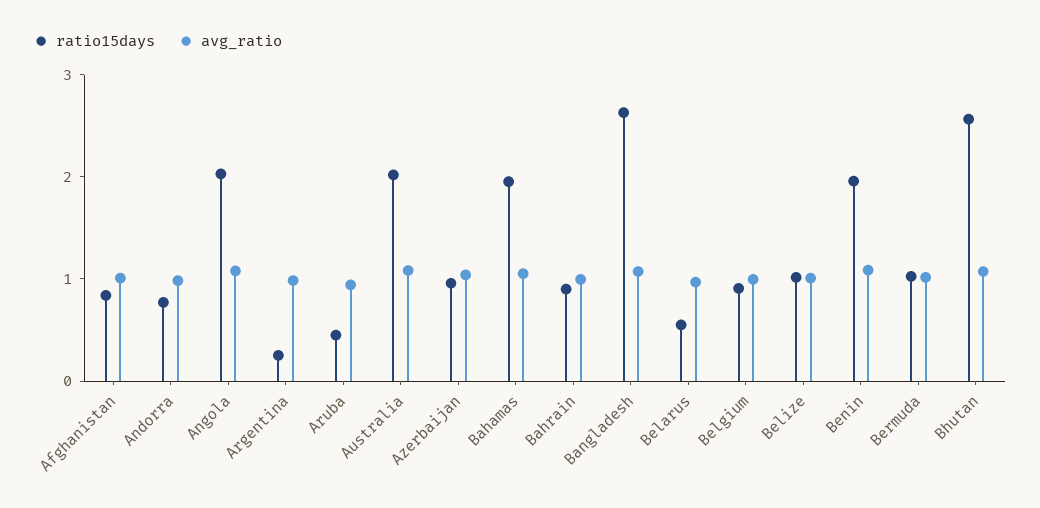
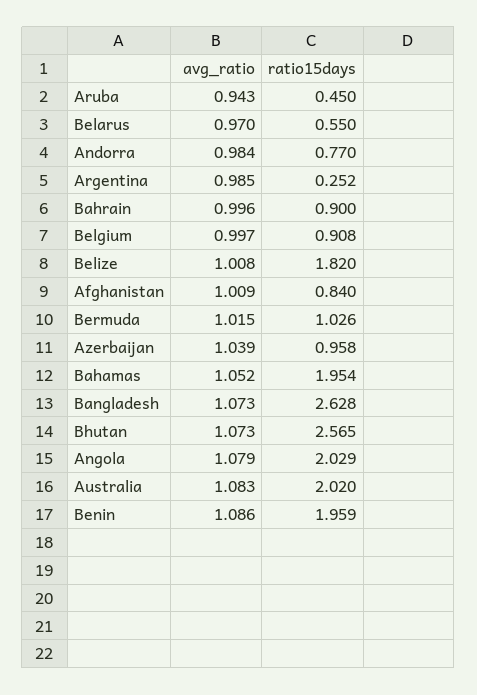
  {
    "ratio15days": {
      "Afghanistan": 0.84,
      "Andorra": 0.77,
      "Angola": 2.029,
      "Argentina": 0.252,
      "Aruba": 0.45,
      "Australia": 2.02,
      "Azerbaijan": 0.958,
      "Bahamas": 1.954,
      "Bahrain": 0.9,
      "Bangladesh": 2.628,
      "Belarus": 0.55,
      "Belgium": 0.908,
-     "Belize": 1,
+     "Belize": 1.82,
      "Benin": 1.959,
      "Bermuda": 1.026,
      "Bhutan": 2.565
    },
    "avg_ratio": {
      "Afghanistan": 1.009,
      "Andorra": 0.984,
      "Angola": 1.079,
      "Argentina": 0.985,
      "Aruba": 0.943,
      "Australia": 1.083,
      "Azerbaijan": 1.039,
      "Bahamas": 1.052,
      "Bahrain": 0.996,
      "Bangladesh": 1.073,
      "Belarus": 0.97,
      "Belgium": 0.997,
      "Belize": 1.008,
      "Benin": 1.086,
      "Bermuda": 1.015,
      "Bhutan": 1.073
    }
  }

